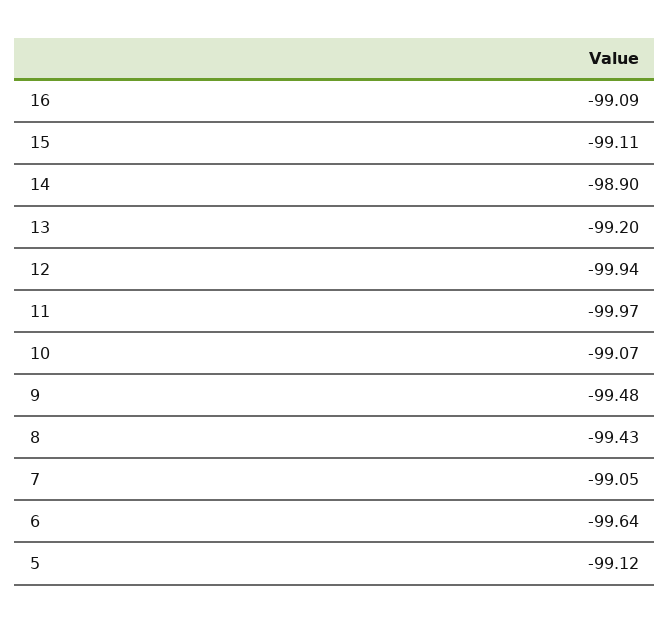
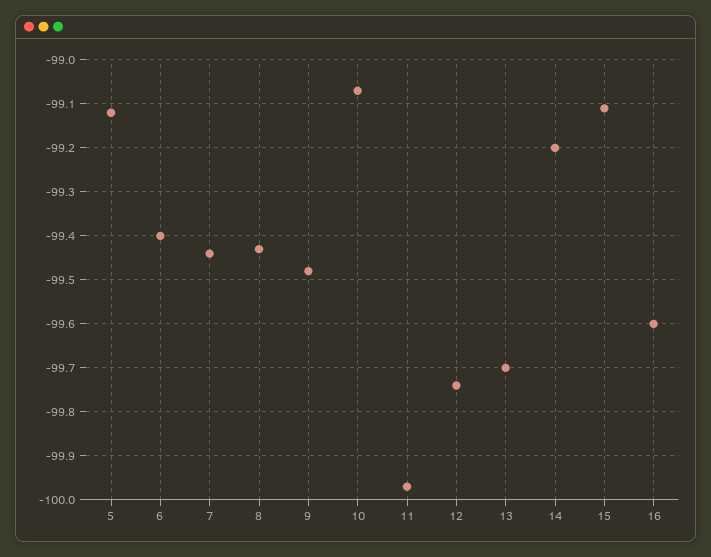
  {
-   "16": -99.09,
+   "16": -99.6,
    "15": -99.11,
-   "14": -98.9,
+   "14": -99.2,
-   "13": -99.2,
+   "13": -99.7,
-   "12": -99.94,
+   "12": -99.75,
    "11": -99.97,
    "10": -99.07,
    "9": -99.48,
    "8": -99.43,
-   "7": -99.05,
+   "7": -99.45,
-   "6": -99.64,
+   "6": -99.4,
    "5": -99.12
  }

